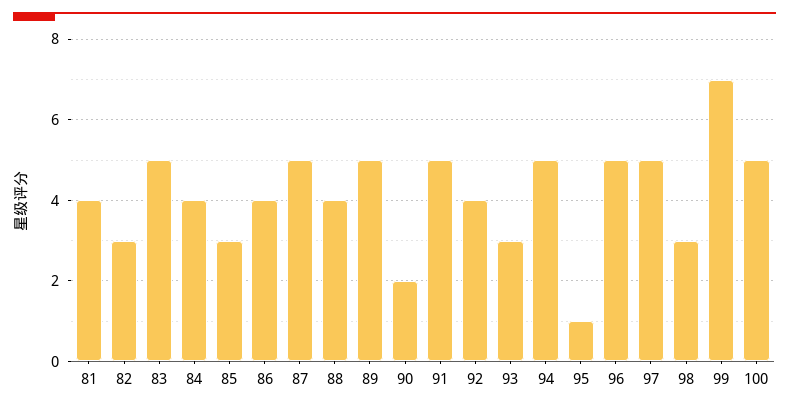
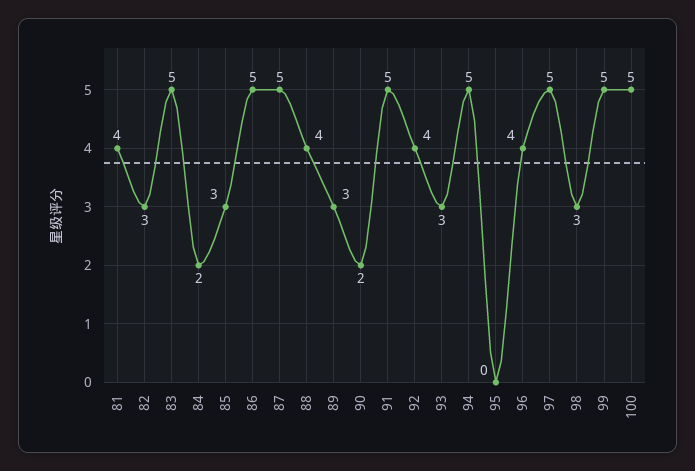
  {
    "81": 4,
    "82": 3,
    "83": 5,
-   "84": 4,
+   "84": 2,
    "85": 3,
-   "86": 4,
+   "86": 5,
    "87": 5,
    "88": 4,
-   "89": 5,
+   "89": 3,
    "90": 2,
    "91": 5,
    "92": 4,
    "93": 3,
    "94": 5,
-   "95": 1,
+   "95": 0,
-   "96": 5,
+   "96": 4,
    "97": 5,
    "98": 3,
-   "99": 7,
+   "99": 5,
    "100": 5
  }

